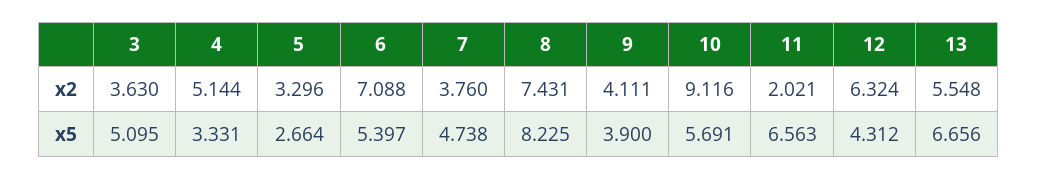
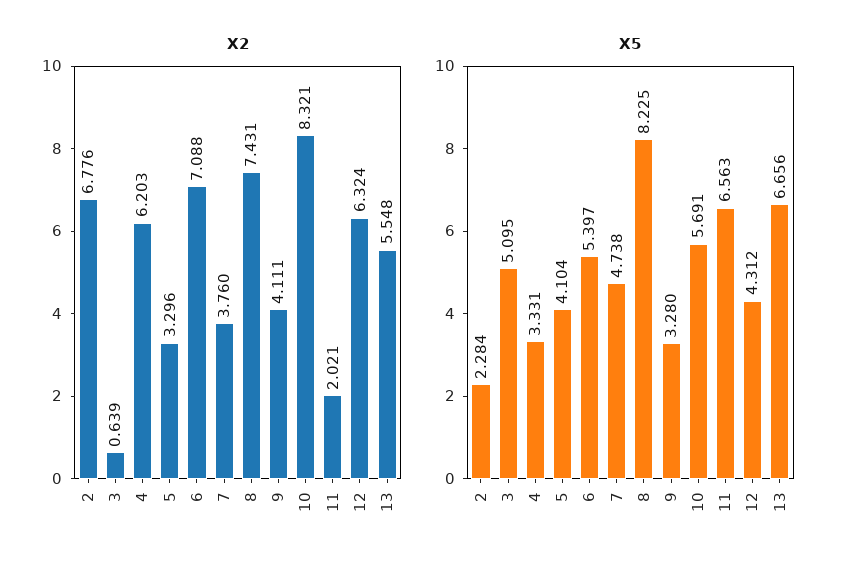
  {
    "x2": {
-     "3": 3.63,
+     "3": 0.639,
-     "4": 5.144,
+     "4": 6.203,
      "5": 3.296,
      "6": 7.088,
      "7": 3.76,
      "8": 7.431,
      "9": 4.111,
-     "10": 9.116,
+     "10": 8.321,
      "11": 2.021,
      "12": 6.324,
-     "13": 5.548
+     "13": 5.548,
+     "2": 6.776
    },
    "x5": {
      "3": 5.095,
      "4": 3.331,
-     "5": 2.664,
+     "5": 4.104,
      "6": 5.397,
      "7": 4.738,
      "8": 8.225,
-     "9": 3.9,
+     "9": 3.28,
      "10": 5.691,
      "11": 6.563,
      "12": 4.312,
-     "13": 6.656
+     "13": 6.656,
+     "2": 2.284
    }
  }

